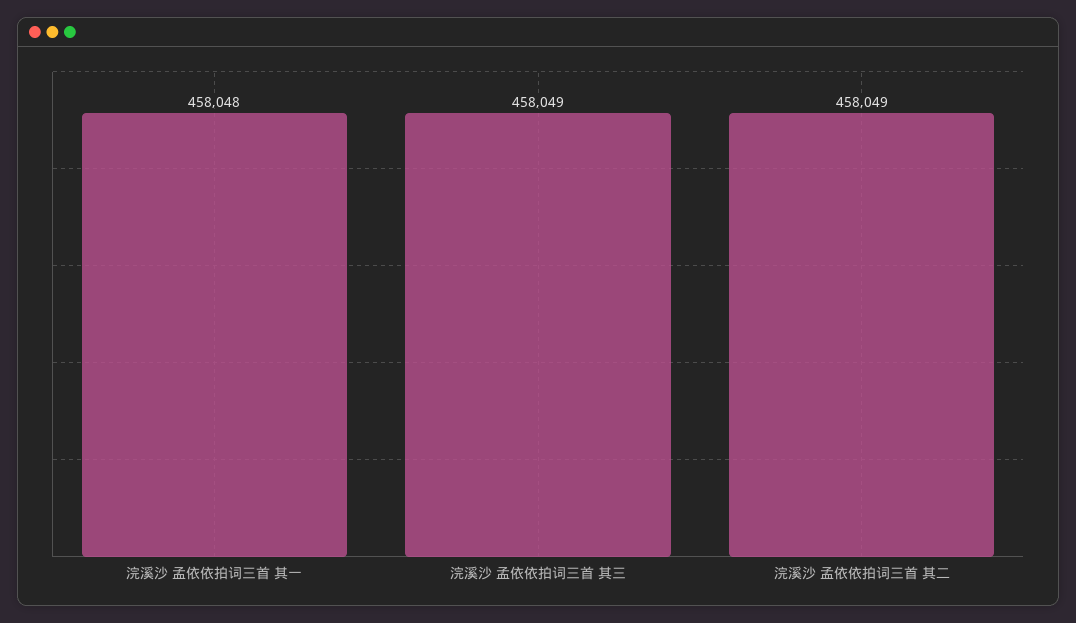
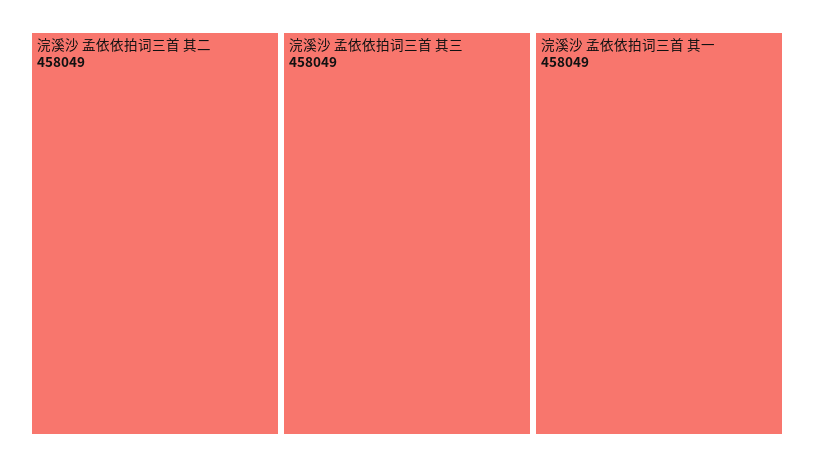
  {
-   "浣溪沙 孟依依拍词三首 其一": 458048,
+   "浣溪沙 孟依依拍词三首 其一": 458049,
    "浣溪沙 孟依依拍词三首 其三": 458049,
    "浣溪沙 孟依依拍词三首 其二": 458049
  }

